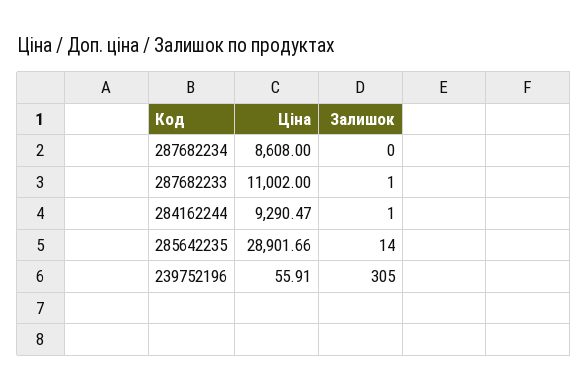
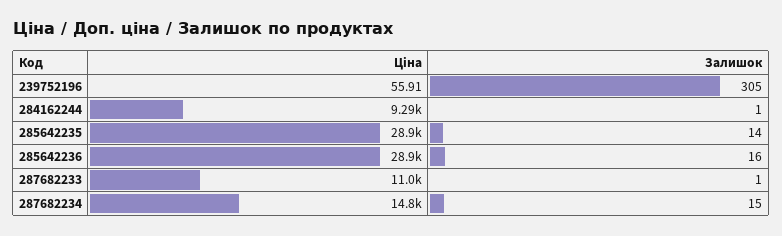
  {
    "Ціна": {
-     "287682234": 8608,
+     "287682234": 14800,
      "287682233": 11002,
      "284162244": 9290.47,
      "285642235": 28901.66,
-     "239752196": 55.91
+     "239752196": 55.91,
+     "285642236": 28900
    },
    "Залишок": {
-     "287682234": 0,
+     "287682234": 15,
      "287682233": 1,
      "284162244": 1,
      "285642235": 14,
-     "239752196": 305
+     "239752196": 305,
+     "285642236": 16
    }
  }

